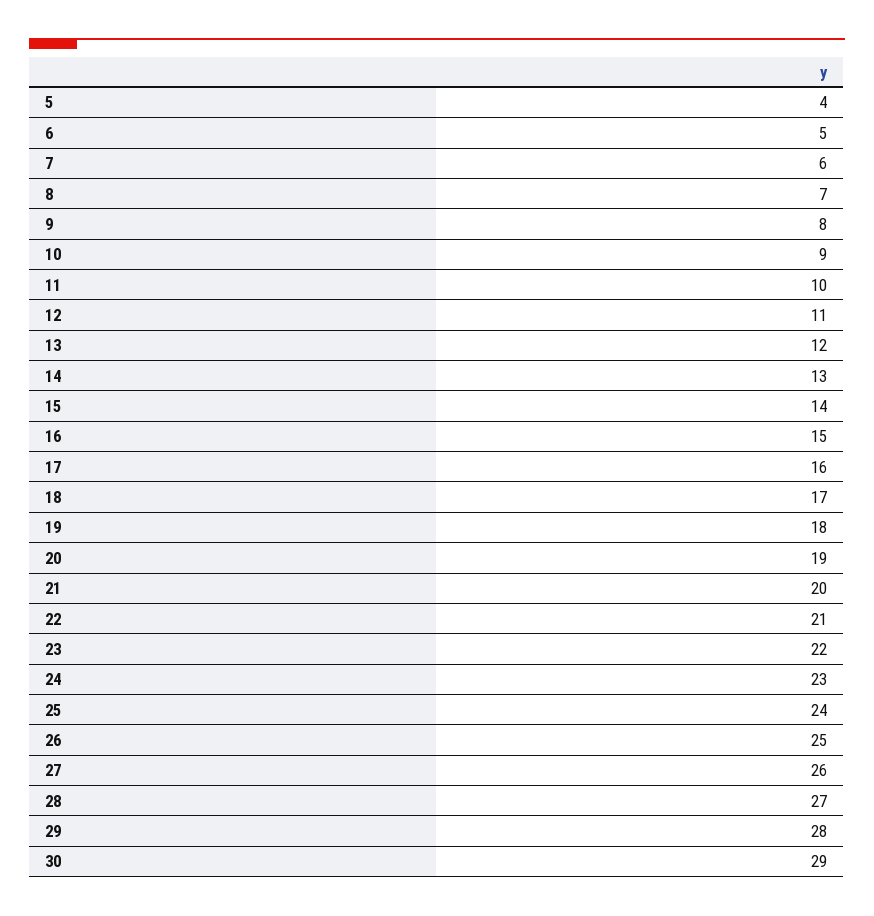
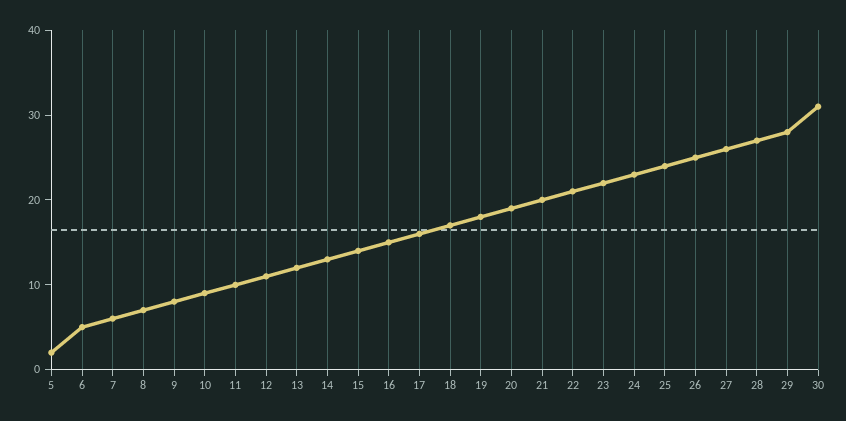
  {
-   "5": 4,
+   "5": 2,
    "6": 5,
    "7": 6,
    "8": 7,
    "9": 8,
    "10": 9,
    "11": 10,
    "12": 11,
    "13": 12,
    "14": 13,
    "15": 14,
    "16": 15,
    "17": 16,
    "18": 17,
    "19": 18,
    "20": 19,
    "21": 20,
    "22": 21,
    "23": 22,
    "24": 23,
    "25": 24,
    "26": 25,
    "27": 26,
    "28": 27,
    "29": 28,
-   "30": 29
+   "30": 31
  }

